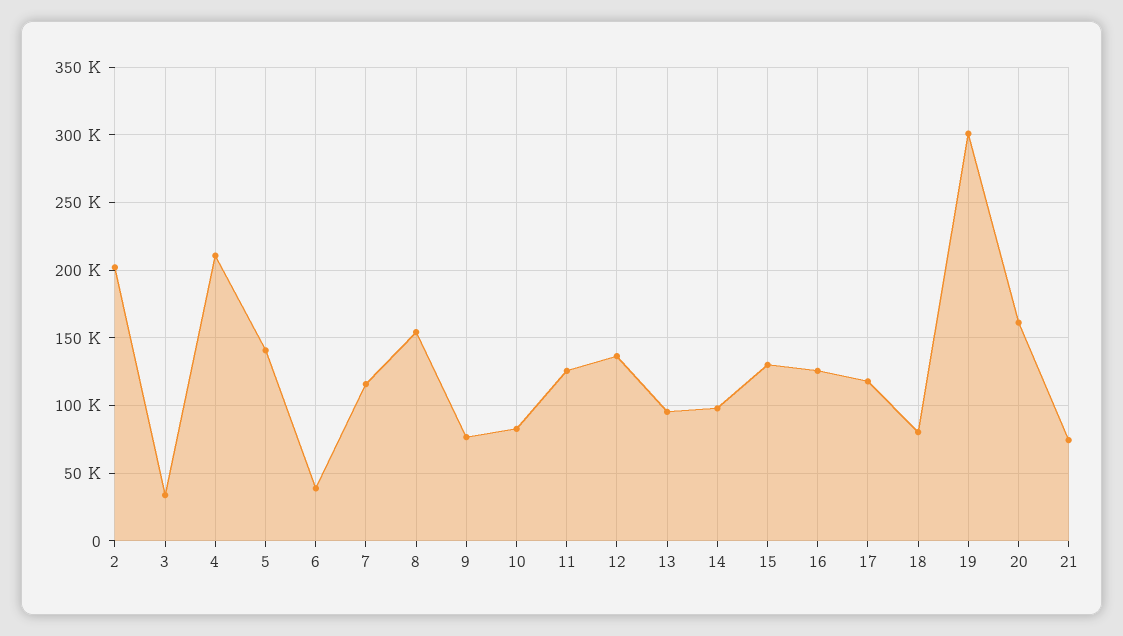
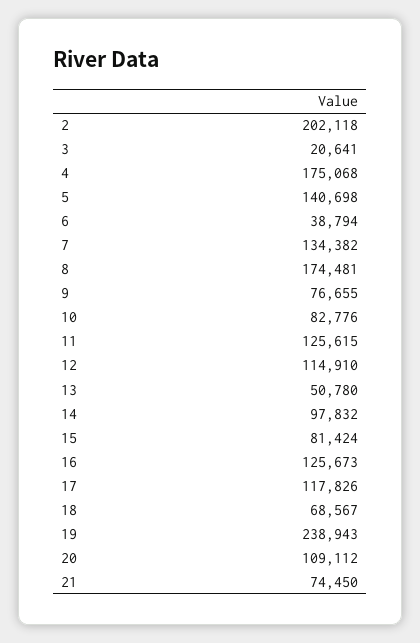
  {
    "2": 202118,
-   "3": 35000,
+   "3": 20641,
-   "4": 210000,
+   "4": 175068,
    "5": 140698,
    "6": 38794,
-   "7": 115000,
+   "7": 134382,
-   "8": 155000,
+   "8": 174481,
    "9": 76655,
    "10": 82776,
    "11": 125615,
-   "12": 135000,
+   "12": 114910,
-   "13": 95000,
+   "13": 50780,
    "14": 97832,
-   "15": 130000,
+   "15": 81424,
    "16": 125673,
    "17": 117826,
-   "18": 80000,
+   "18": 68567,
-   "19": 300000,
+   "19": 238943,
-   "20": 160000,
+   "20": 109112,
    "21": 74450
  }

